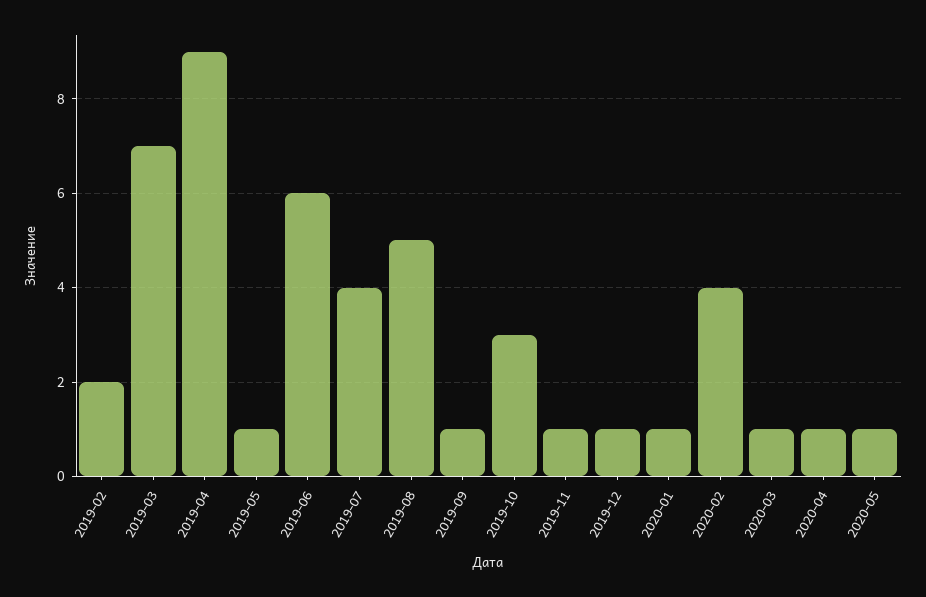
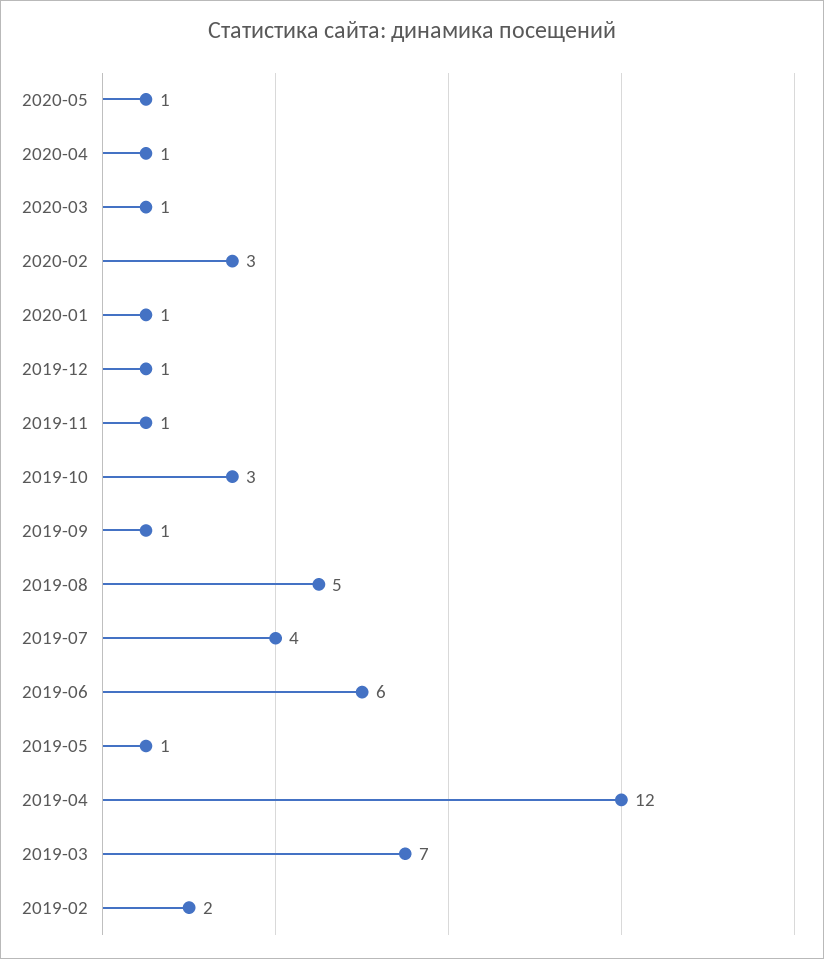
  {
    "2019-02": 2,
    "2019-03": 7,
-   "2019-04": 9,
+   "2019-04": 12,
    "2019-05": 1,
    "2019-06": 6,
    "2019-07": 4,
    "2019-08": 5,
    "2019-09": 1,
    "2019-10": 3,
    "2019-11": 1,
    "2019-12": 1,
    "2020-01": 1,
-   "2020-02": 4,
+   "2020-02": 3,
    "2020-03": 1,
    "2020-04": 1,
    "2020-05": 1
  }

